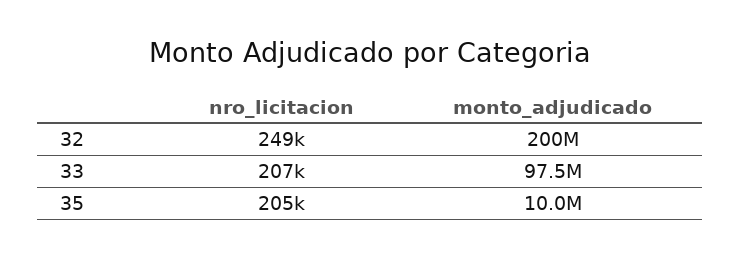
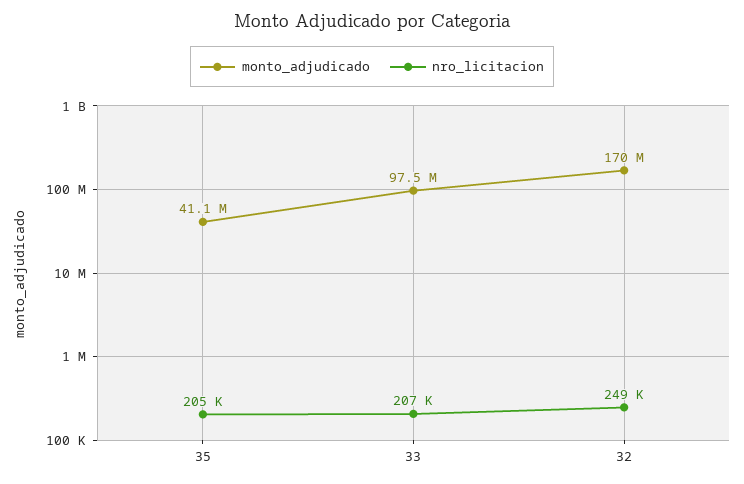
  {
    "nro_licitacion": {
      "32": 249000,
      "33": 207000,
      "35": 205000
    },
    "monto_adjudicado": {
-     "32": 200000000,
+     "32": 170000000,
      "33": 97500000,
-     "35": 10000000
+     "35": 41100000
    }
  }

